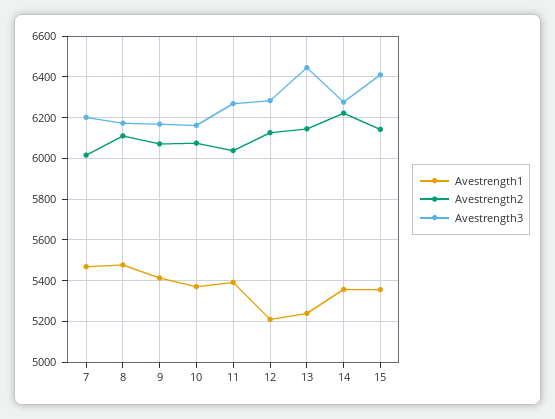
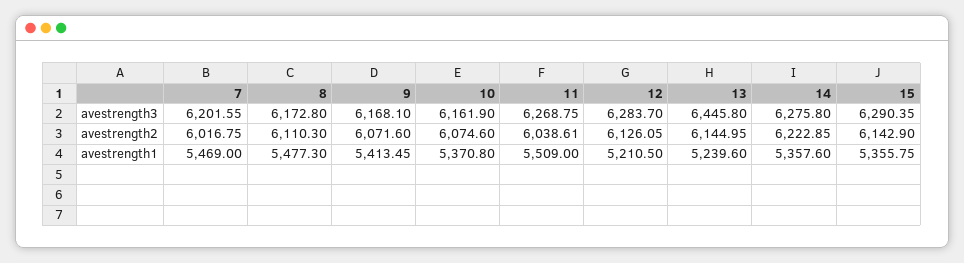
  {
    "Avestrength1": {
      "7": 5469,
      "8": 5477.3,
      "9": 5413.45,
      "10": 5370.8,
-     "11": 5400,
+     "11": 5509,
      "12": 5210.5,
      "13": 5239.6,
      "14": 5357.6,
      "15": 5355.75
    },
    "Avestrength2": {
      "7": 6016.75,
      "8": 6110.3,
      "9": 6071.6,
      "10": 6074.6,
      "11": 6038.61,
      "12": 6126.05,
      "13": 6144.95,
      "14": 6222.85,
      "15": 6142.9
    },
    "Avestrength3": {
      "7": 6201.55,
      "8": 6172.8,
      "9": 6168.1,
      "10": 6161.9,
      "11": 6268.75,
      "12": 6283.7,
      "13": 6445.8,
      "14": 6275.8,
-     "15": 6400
+     "15": 6290.35
    }
  }

